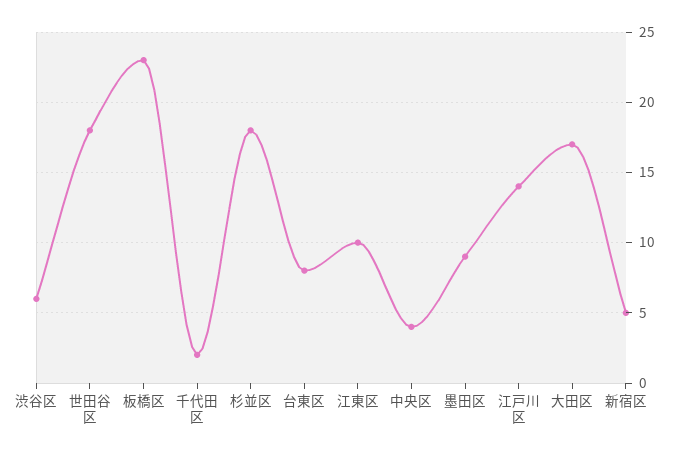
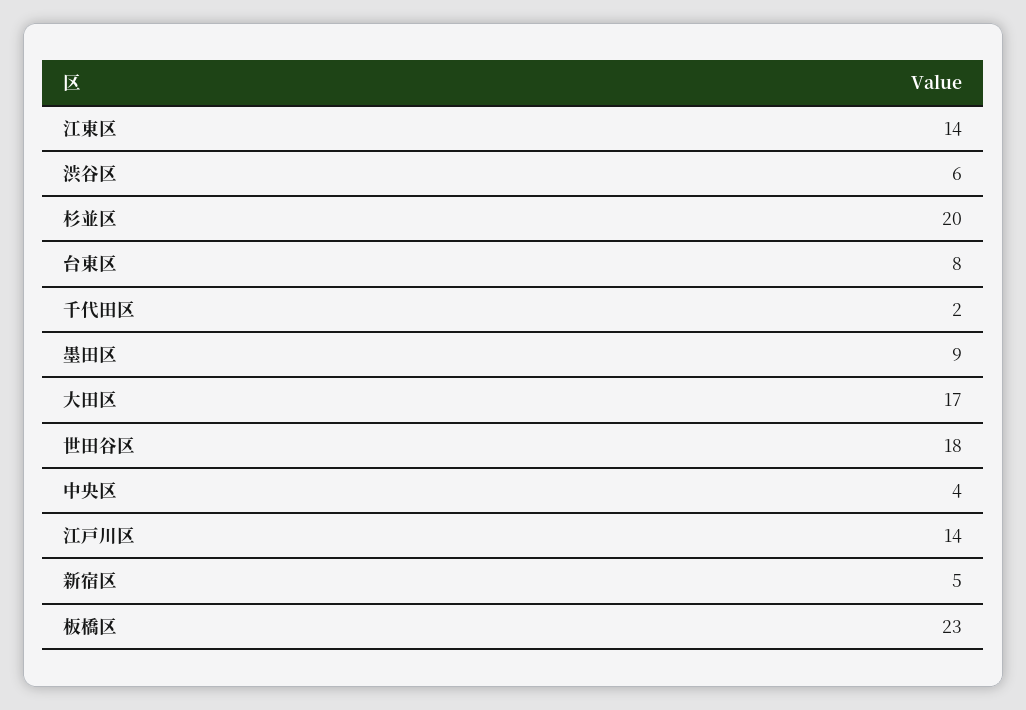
  {
    "渋谷区": 6,
    "世田谷区": 18,
    "板橋区": 23,
    "千代田区": 2,
-   "杉並区": 18,
+   "杉並区": 20,
    "台東区": 8,
-   "江東区": 10,
+   "江東区": 14,
    "中央区": 4,
    "墨田区": 9,
    "江戸川区": 14,
    "大田区": 17,
    "新宿区": 5
  }

